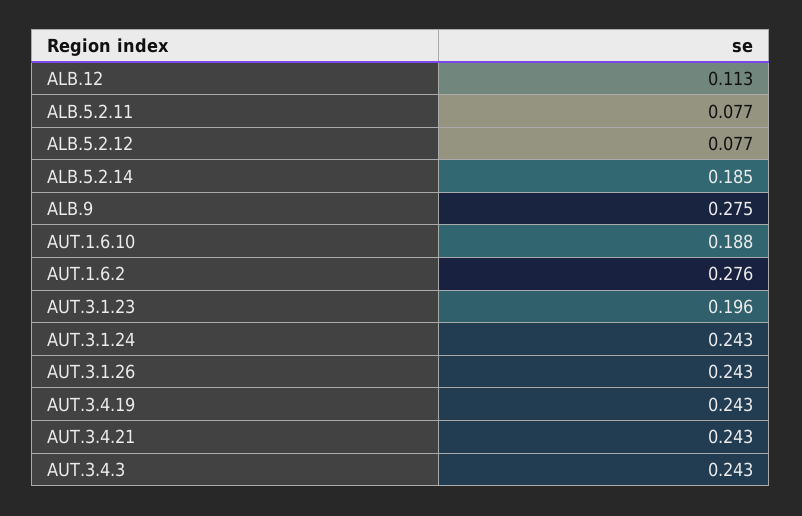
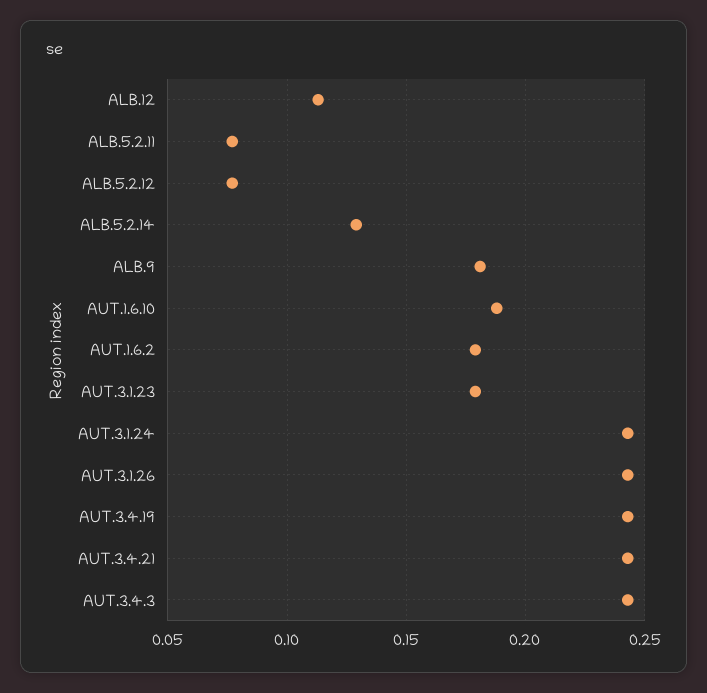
  {
    "ALB.12": 0.113,
    "ALB.5.2.11": 0.077,
    "ALB.5.2.12": 0.077,
-   "ALB.5.2.14": 0.185,
+   "ALB.5.2.14": 0.13,
-   "ALB.9": 0.275,
+   "ALB.9": 0.18,
    "AUT.1.6.10": 0.188,
-   "AUT.1.6.2": 0.276,
+   "AUT.1.6.2": 0.18,
-   "AUT.3.1.23": 0.196,
+   "AUT.3.1.23": 0.18,
    "AUT.3.1.24": 0.243,
    "AUT.3.1.26": 0.243,
    "AUT.3.4.19": 0.243,
    "AUT.3.4.21": 0.243,
    "AUT.3.4.3": 0.243
  }

